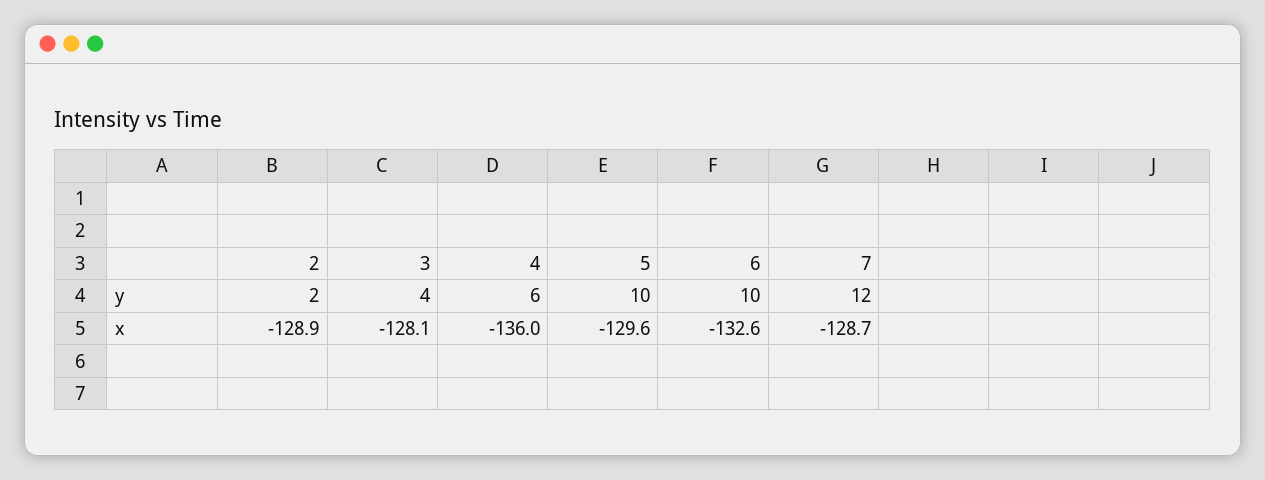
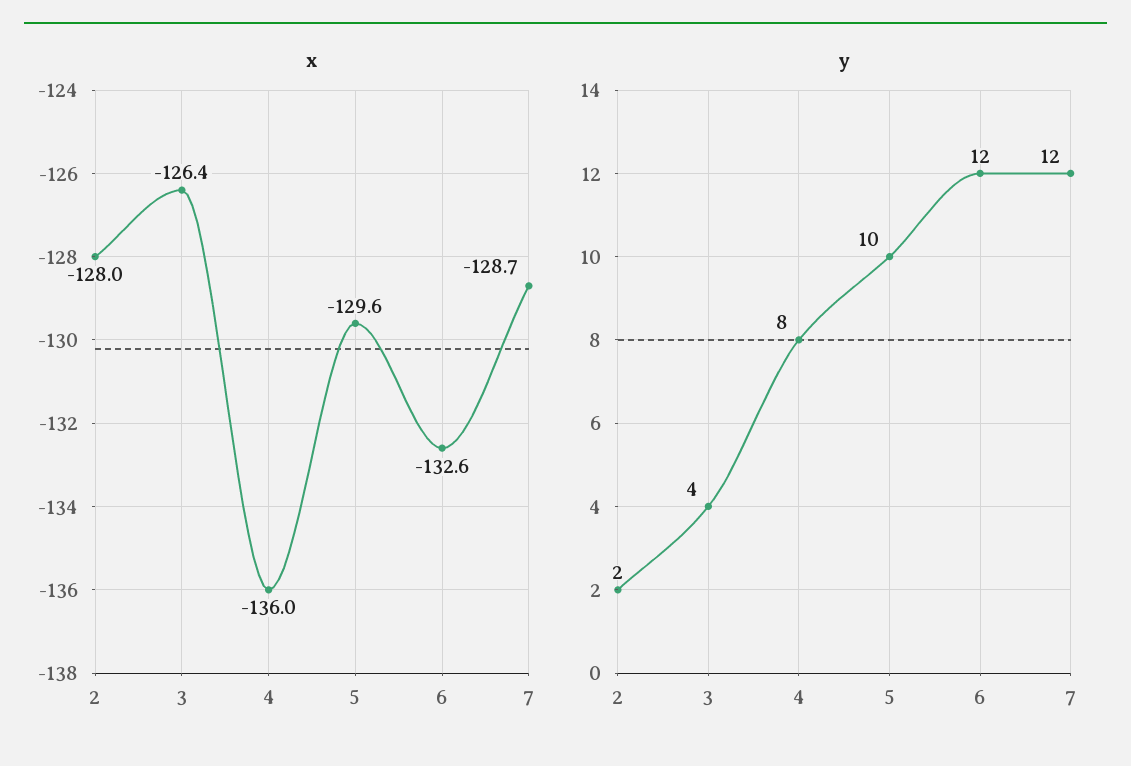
  {
    "y": {
      "2": 2,
      "3": 4,
-     "4": 6,
+     "4": 8,
      "5": 10,
-     "6": 10,
+     "6": 12,
      "7": 12
    },
    "x": {
-     "2": -128.9,
+     "2": -128,
-     "3": -128.1,
+     "3": -126.4,
      "4": -136,
      "5": -129.6,
      "6": -132.6,
      "7": -128.7
    }
  }

